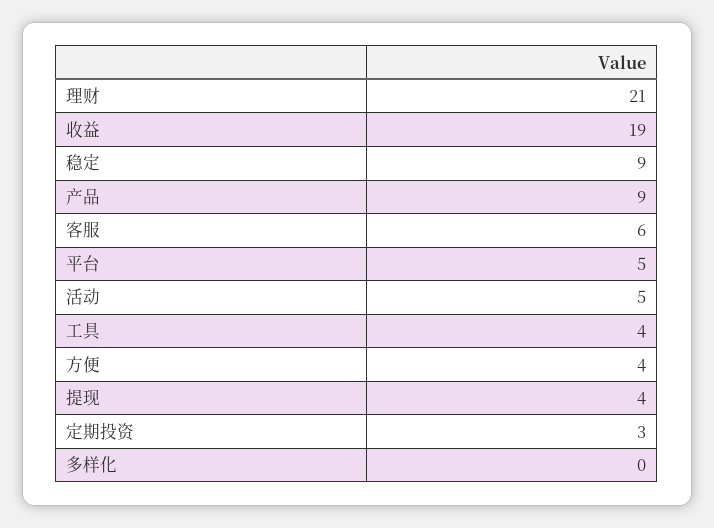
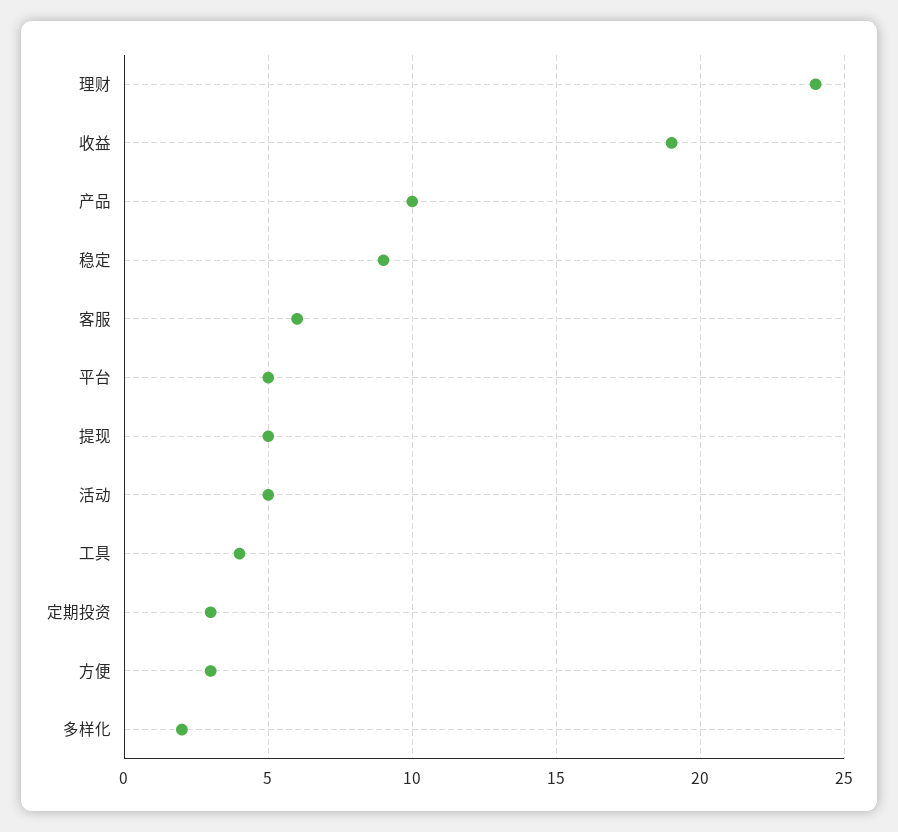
  {
-   "理财": 21,
+   "理财": 24,
    "收益": 19,
    "稳定": 9,
-   "产品": 9,
+   "产品": 10,
    "客服": 6,
    "平台": 5,
    "活动": 5,
    "工具": 4,
-   "方便": 4,
+   "方便": 3,
-   "提现": 4,
+   "提现": 5,
    "定期投资": 3,
-   "多样化": 0
+   "多样化": 2
  }

